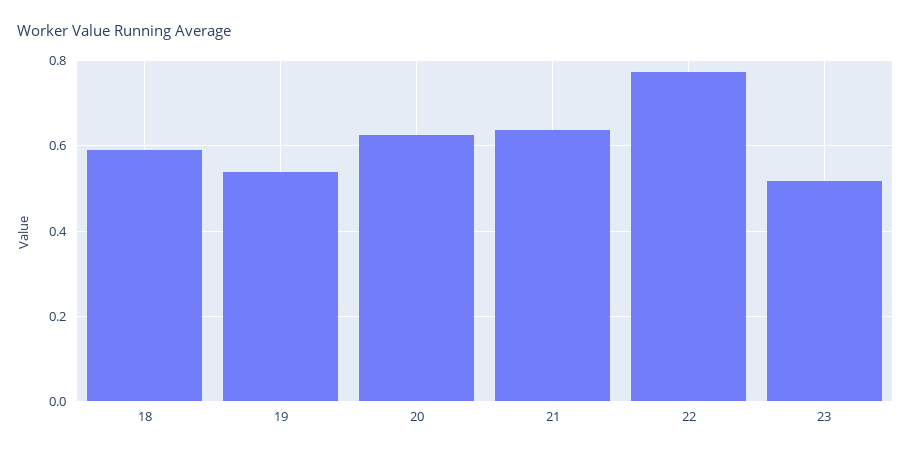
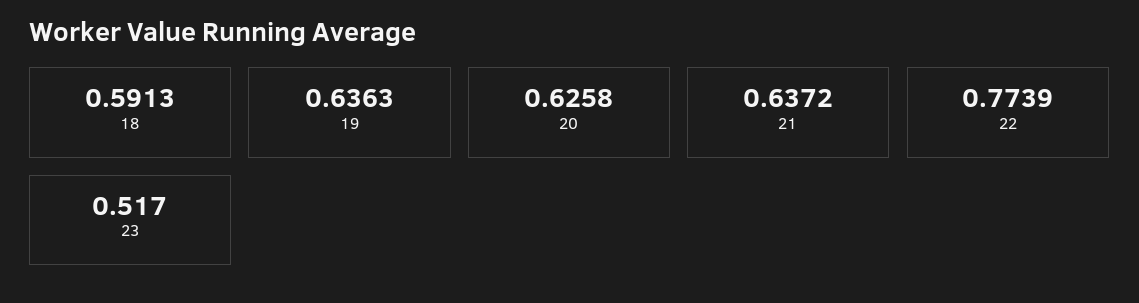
  {
    "18": 0.5913,
-   "19": 0.54,
+   "19": 0.6363,
    "20": 0.6258,
    "21": 0.6372,
    "22": 0.7739,
    "23": 0.517
  }

